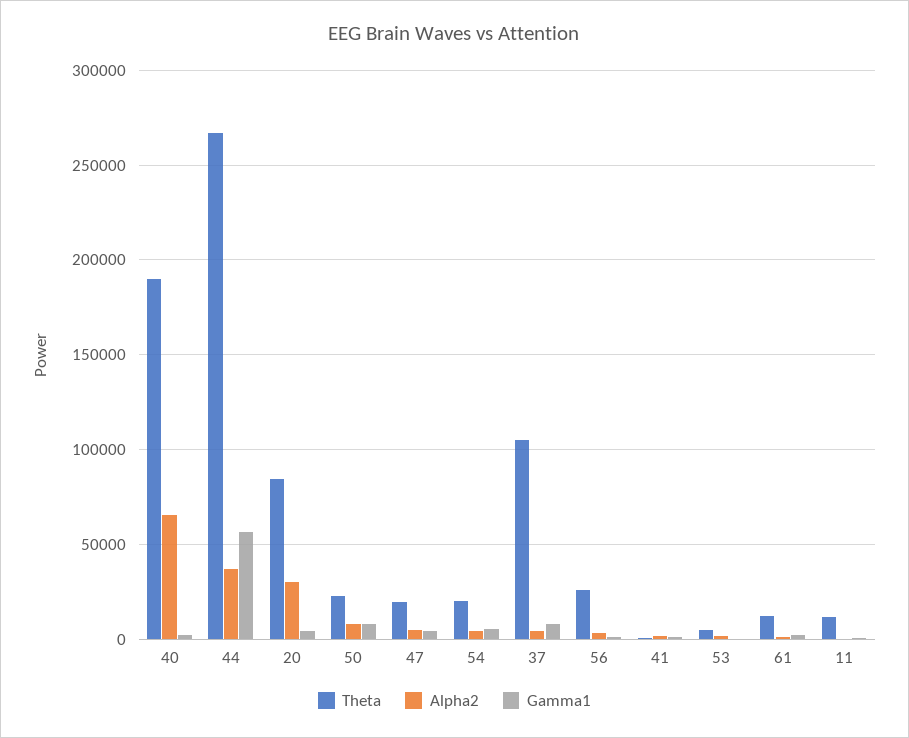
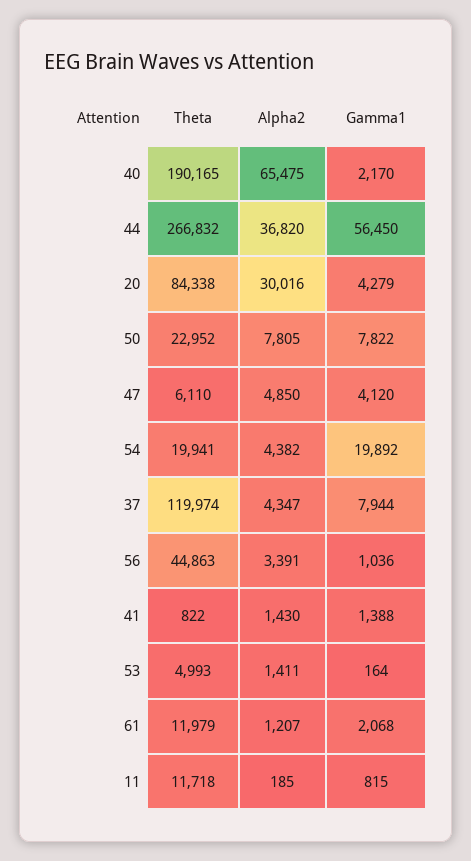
  {
    "Theta": {
      "40": 190165,
      "44": 266832,
      "20": 84338,
      "50": 22952,
-     "47": 20000,
+     "47": 6110,
      "54": 19941,
-     "37": 105000,
+     "37": 119974,
-     "56": 25000,
+     "56": 44863,
      "41": 822,
      "53": 4993,
      "61": 11979,
      "11": 11718
    },
    "Alpha2": {
      "40": 65475,
      "44": 36820,
      "20": 30016,
      "50": 7805,
      "47": 4850,
      "54": 4382,
      "37": 4347,
      "56": 3391,
      "41": 1430,
      "53": 1411,
      "61": 1207,
      "11": 185
    },
    "Gamma1": {
      "40": 2170,
      "44": 56450,
      "20": 4279,
      "50": 7822,
      "47": 4120,
-     "54": 5000,
+     "54": 19892,
      "37": 7944,
      "56": 1036,
      "41": 1388,
      "53": 164,
      "61": 2068,
      "11": 815
    }
  }

